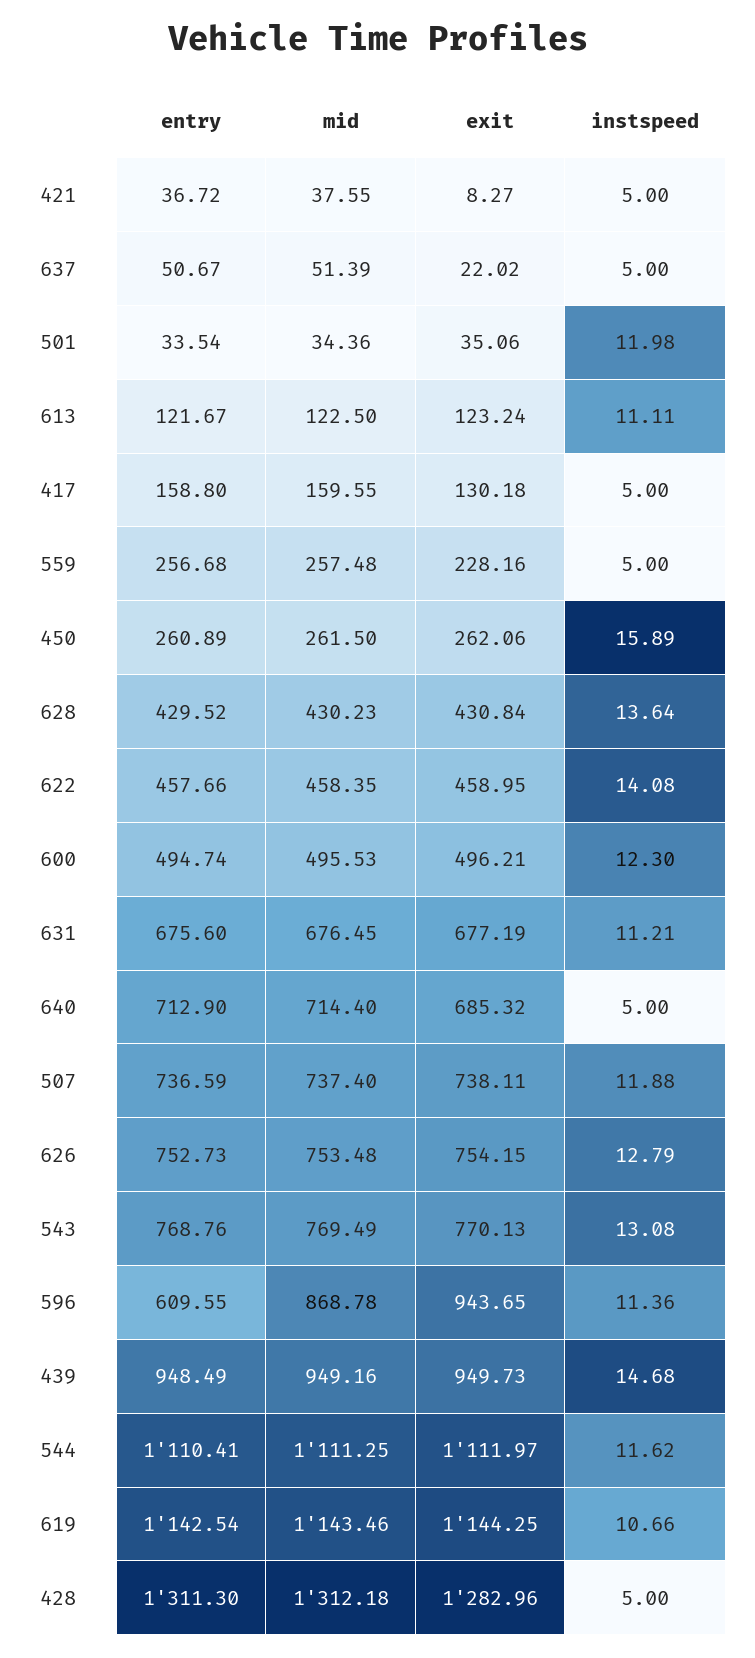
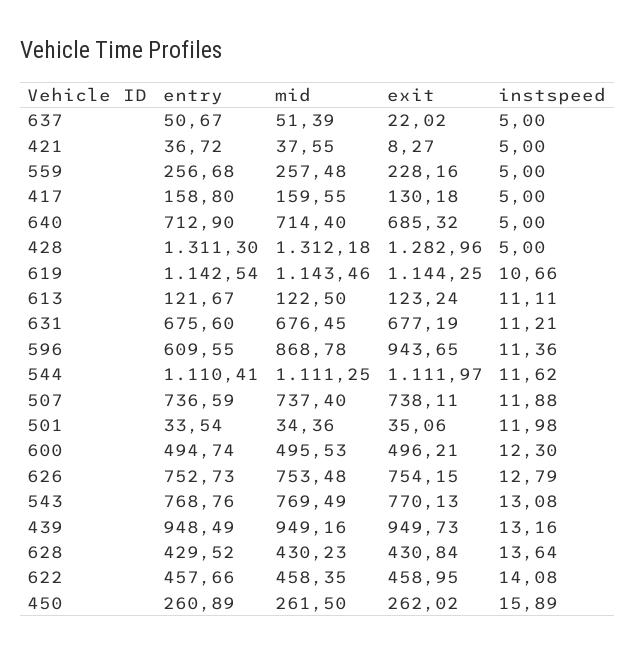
  {
    "entry": {
      "421": 36.72,
      "637": 50.67,
      "501": 33.54,
      "613": 121.67,
      "417": 158.8,
      "559": 256.68,
      "450": 260.89,
      "628": 429.52,
      "622": 457.66,
      "600": 494.74,
      "631": 675.6,
      "640": 712.9,
      "507": 736.59,
      "626": 752.73,
      "543": 768.76,
      "596": 609.55,
      "439": 948.49,
      "544": 1110.41,
      "619": 1142.54,
      "428": 1311.3
    },
    "mid": {
      "421": 37.55,
      "637": 51.39,
      "501": 34.36,
      "613": 122.5,
      "417": 159.55,
      "559": 257.48,
      "450": 261.5,
      "628": 430.23,
      "622": 458.35,
      "600": 495.53,
      "631": 676.45,
      "640": 714.4,
      "507": 737.4,
      "626": 753.48,
      "543": 769.49,
      "596": 868.78,
      "439": 949.16,
      "544": 1111.25,
      "619": 1143.46,
      "428": 1312.18
    },
    "exit": {
      "421": 8.27,
      "637": 22.02,
      "501": 35.06,
      "613": 123.24,
      "417": 130.18,
      "559": 228.16,
-     "450": 262.06,
+     "450": 262.02,
      "628": 430.84,
      "622": 458.95,
      "600": 496.21,
      "631": 677.19,
      "640": 685.32,
      "507": 738.11,
      "626": 754.15,
      "543": 770.13,
      "596": 943.65,
      "439": 949.73,
      "544": 1111.97,
      "619": 1144.25,
      "428": 1282.96
    },
    "instspeed": {
      "421": 5,
      "637": 5,
      "501": 11.98,
      "613": 11.11,
      "417": 5,
      "559": 5,
      "450": 15.89,
      "628": 13.64,
      "622": 14.08,
      "600": 12.3,
      "631": 11.21,
      "640": 5,
      "507": 11.88,
      "626": 12.79,
      "543": 13.08,
      "596": 11.36,
-     "439": 14.68,
+     "439": 13.16,
      "544": 11.62,
      "619": 10.66,
      "428": 5
    }
  }

